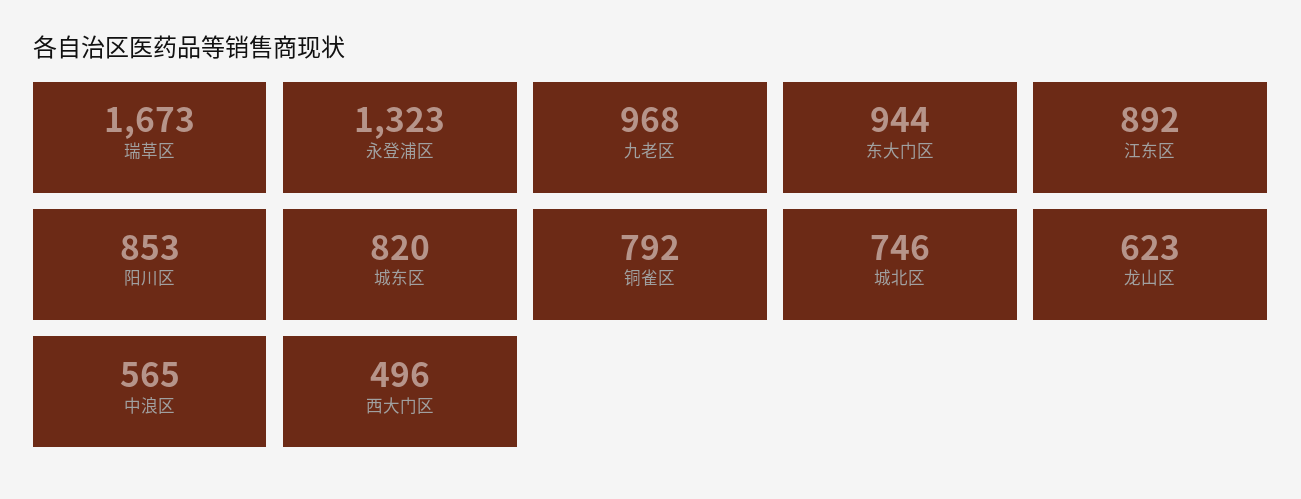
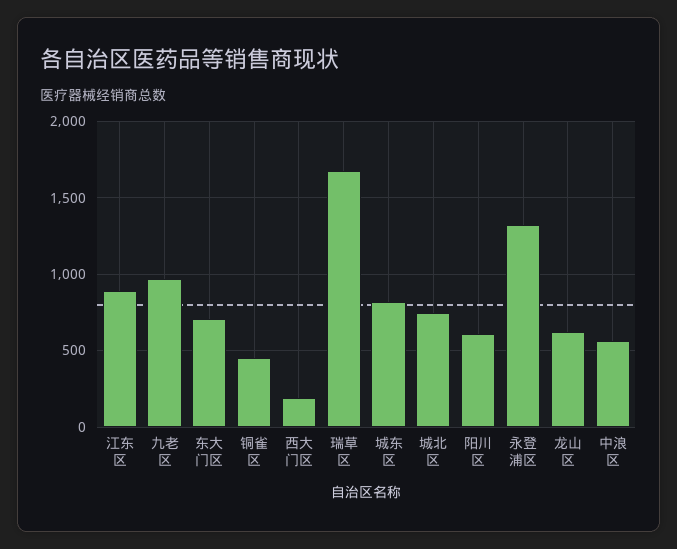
  {
    "瑞草区": 1673,
    "永登浦区": 1323,
    "九老区": 968,
-   "东大门区": 944,
+   "东大门区": 700,
    "江东区": 892,
-   "阳川区": 853,
+   "阳川区": 600,
    "城东区": 820,
-   "铜雀区": 792,
+   "铜雀区": 450,
    "城北区": 746,
    "龙山区": 623,
    "中浪区": 565,
-   "西大门区": 496
+   "西大门区": 200
  }

